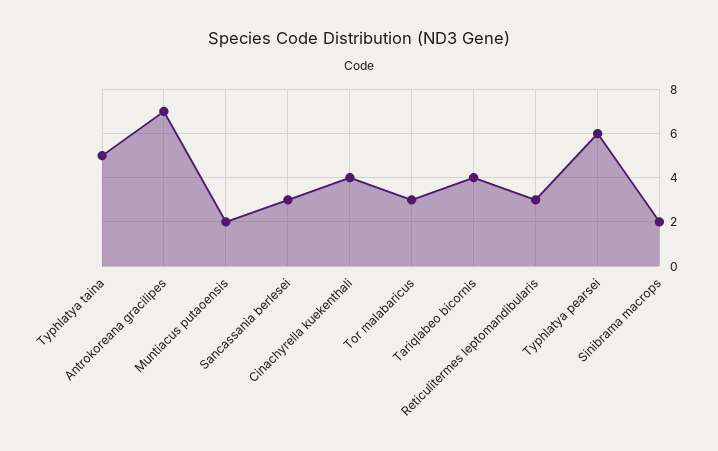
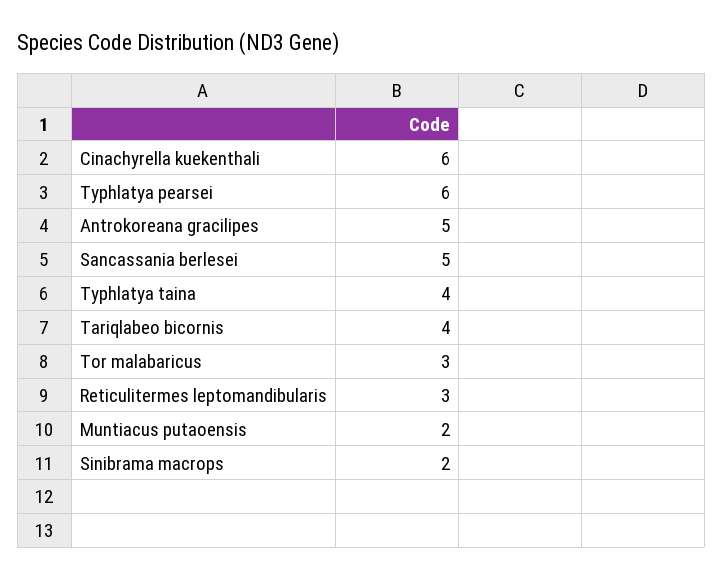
  {
-   "Typhlatya taina": 5,
+   "Typhlatya taina": 4,
-   "Antrokoreana gracilipes": 7,
+   "Antrokoreana gracilipes": 5,
    "Muntiacus putaoensis": 2,
-   "Sancassania berlesei": 3,
+   "Sancassania berlesei": 5,
-   "Cinachyrella kuekenthali": 4,
+   "Cinachyrella kuekenthali": 6,
    "Tor malabaricus": 3,
    "Tariqlabeo bicornis": 4,
    "Reticulitermes leptomandibularis": 3,
    "Typhlatya pearsei": 6,
    "Sinibrama macrops": 2
  }

